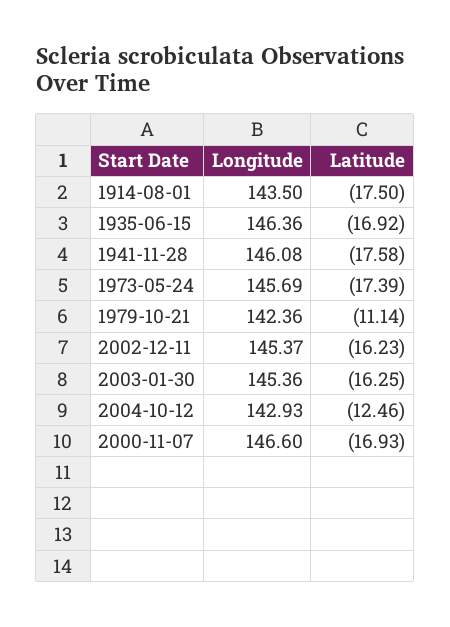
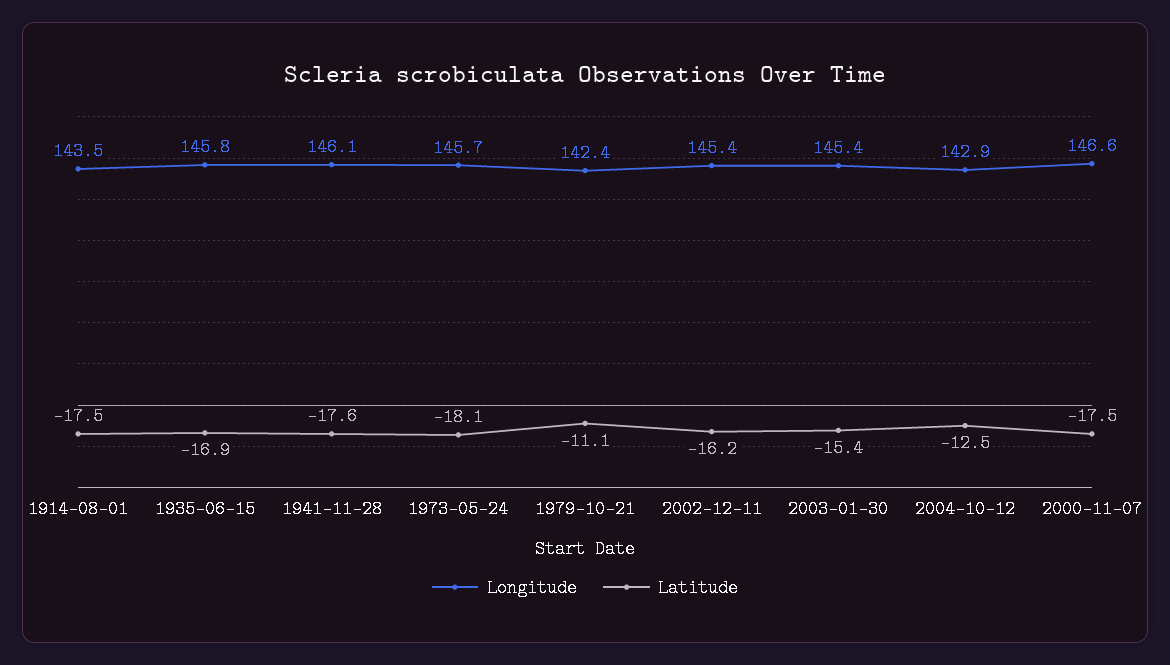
  {
    "Longitude": {
      "1914-08-01": 143.5,
-     "1935-06-15": 146.36,
+     "1935-06-15": 145.8,
      "1941-11-28": 146.08,
      "1973-05-24": 145.69,
      "1979-10-21": 142.36,
      "2002-12-11": 145.37,
      "2003-01-30": 145.36,
      "2004-10-12": 142.93,
      "2000-11-07": 146.6
    },
    "Latitude": {
      "1914-08-01": -17.5,
      "1935-06-15": -16.92,
      "1941-11-28": -17.58,
-     "1973-05-24": -17.39,
+     "1973-05-24": -18.1,
      "1979-10-21": -11.14,
      "2002-12-11": -16.23,
-     "2003-01-30": -16.25,
+     "2003-01-30": -15.4,
      "2004-10-12": -12.46,
-     "2000-11-07": -16.93
+     "2000-11-07": -17.5
    }
  }

